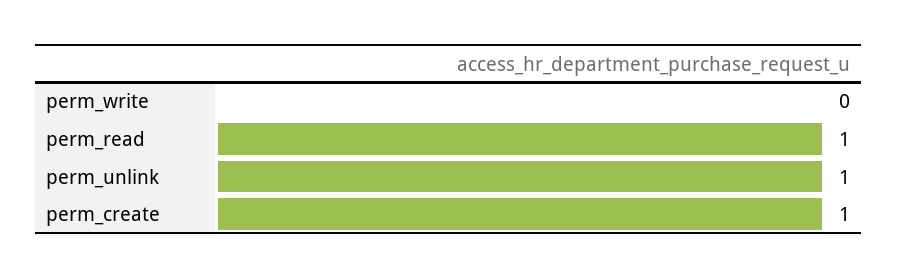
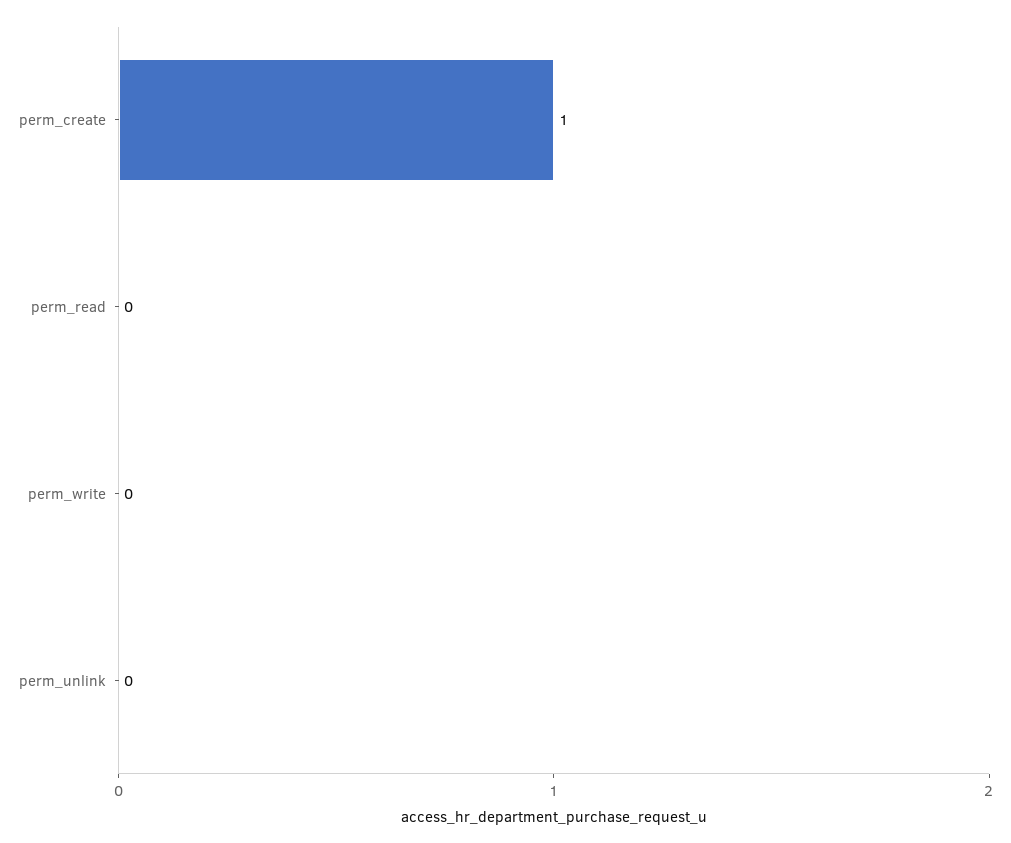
  {
    "perm_write": 0,
-   "perm_read": 1,
+   "perm_read": 0,
-   "perm_unlink": 1,
+   "perm_unlink": 0,
    "perm_create": 1
  }

